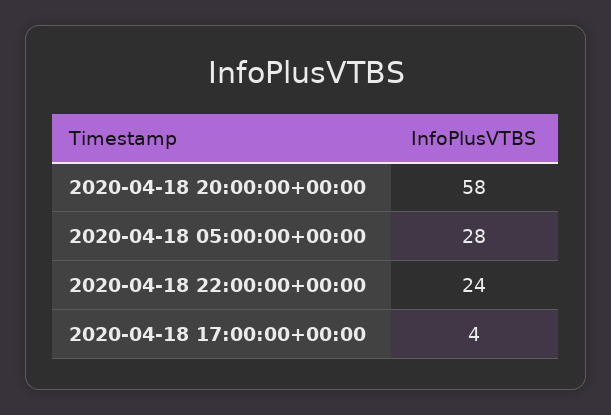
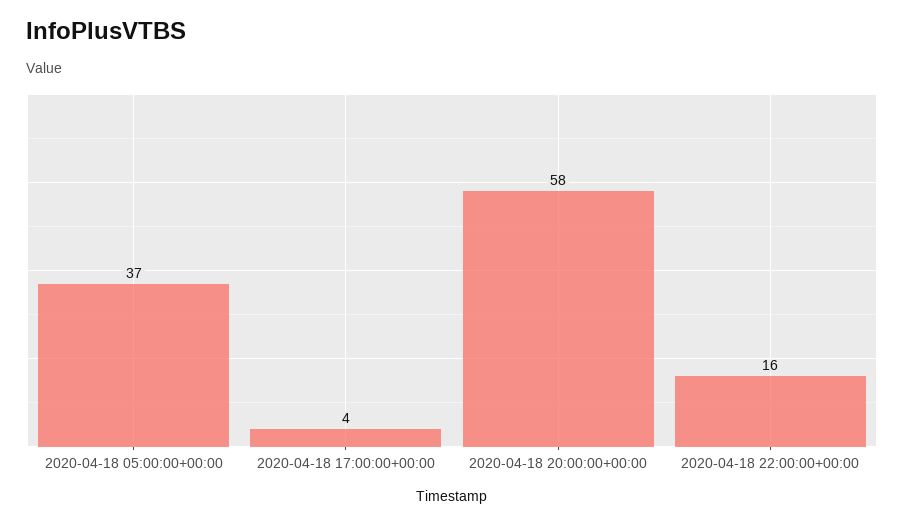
  {
    "2020-04-18 20:00:00+00:00": 58,
-   "2020-04-18 05:00:00+00:00": 28,
+   "2020-04-18 05:00:00+00:00": 37,
-   "2020-04-18 22:00:00+00:00": 24,
+   "2020-04-18 22:00:00+00:00": 16,
    "2020-04-18 17:00:00+00:00": 4
  }

